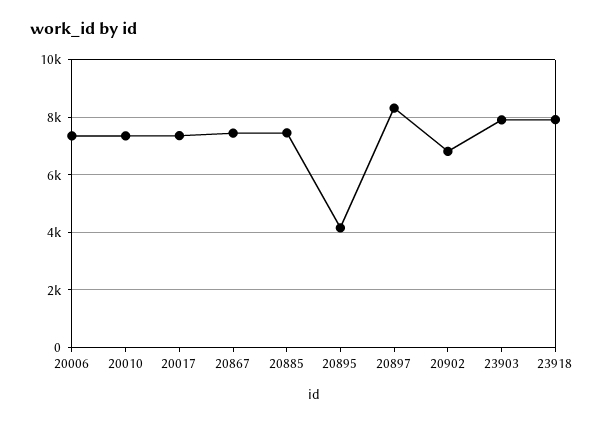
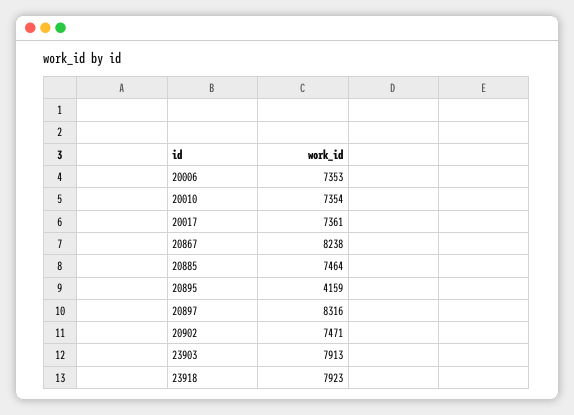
  {
    "20006": 7353,
    "20010": 7354,
    "20017": 7361,
-   "20867": 7500,
+   "20867": 8238,
    "20885": 7464,
    "20895": 4159,
    "20897": 8316,
-   "20902": 6750,
+   "20902": 7471,
    "23903": 7913,
    "23918": 7923
  }

